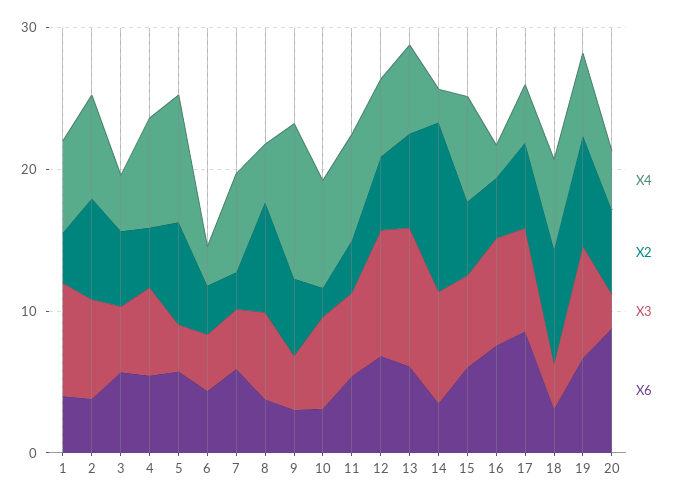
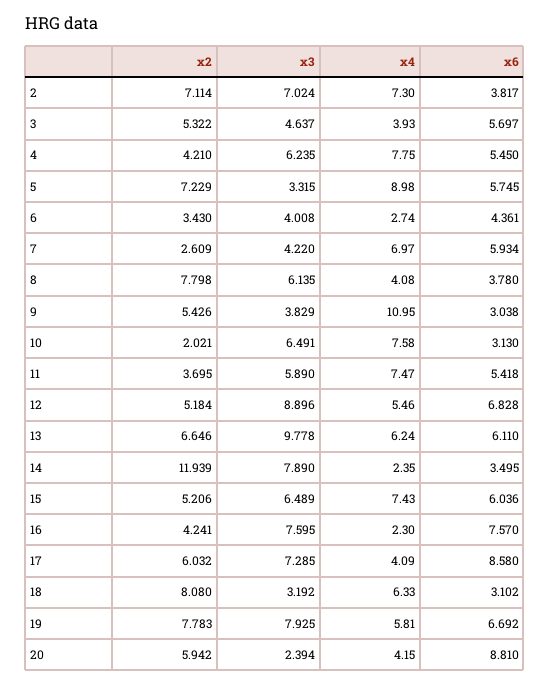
  {
    "X4": {
-     "1": 6,
      "2": 7.3,
      "3": 3.93,
      "4": 7.75,
      "5": 8.98,
      "6": 2.74,
      "7": 6.97,
      "8": 4.08,
      "9": 10.95,
      "10": 7.58,
      "11": 7.47,
      "12": 5.46,
      "13": 6.24,
      "14": 2.35,
      "15": 7.43,
      "16": 2.3,
      "17": 4.09,
      "18": 6.33,
      "19": 5.81,
      "20": 4.15
    },
    "X2": {
-     "1": 4,
      "2": 7.114,
      "3": 5.322,
      "4": 4.21,
      "5": 7.229,
      "6": 3.43,
      "7": 2.609,
      "8": 7.798,
      "9": 5.426,
      "10": 2.021,
      "11": 3.695,
      "12": 5.184,
      "13": 6.646,
      "14": 11.939,
      "15": 5.206,
      "16": 4.241,
      "17": 6.032,
      "18": 8.08,
      "19": 7.783,
      "20": 5.942
    },
    "X3": {
-     "1": 8,
      "2": 7.024,
      "3": 4.637,
      "4": 6.235,
      "5": 3.315,
      "6": 4.008,
      "7": 4.22,
      "8": 6.135,
      "9": 3.829,
      "10": 6.491,
      "11": 5.89,
      "12": 8.896,
      "13": 9.778,
      "14": 7.89,
      "15": 6.489,
      "16": 7.595,
      "17": 7.285,
      "18": 3.192,
      "19": 7.925,
      "20": 2.394
    },
    "X6": {
-     "1": 4,
      "2": 3.817,
      "3": 5.697,
      "4": 5.45,
      "5": 5.745,
      "6": 4.361,
      "7": 5.934,
      "8": 3.78,
      "9": 3.038,
      "10": 3.13,
      "11": 5.418,
      "12": 6.828,
      "13": 6.11,
      "14": 3.495,
      "15": 6.036,
      "16": 7.57,
      "17": 8.58,
      "18": 3.102,
      "19": 6.692,
      "20": 8.81
    }
  }

